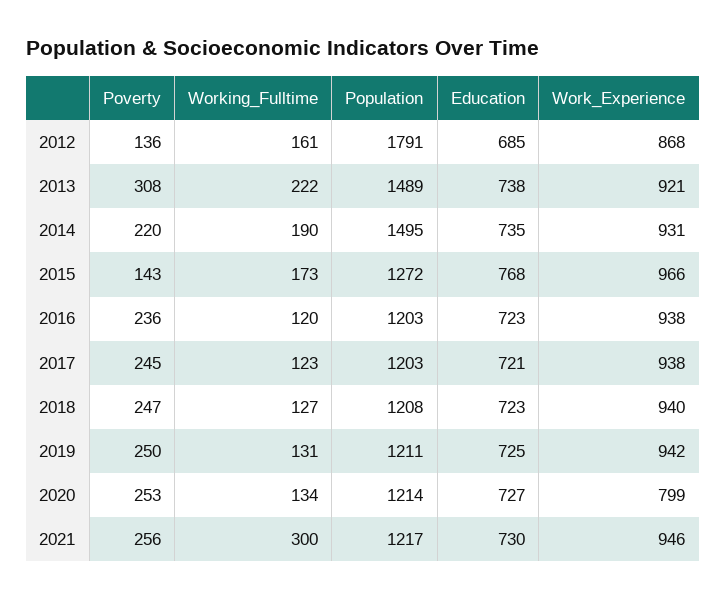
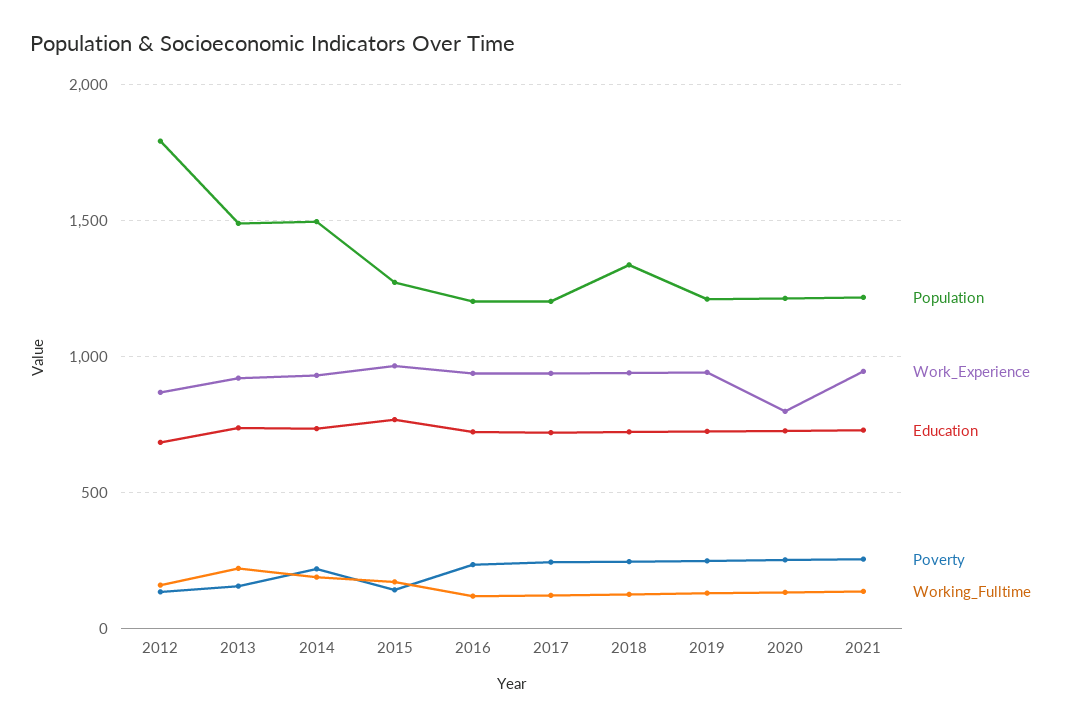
  {
    "Poverty": {
      "2012": 136,
-     "2013": 308,
+     "2013": 150,
      "2014": 220,
      "2015": 143,
      "2016": 236,
      "2017": 245,
      "2018": 247,
      "2019": 250,
      "2020": 253,
      "2021": 256
    },
    "Working_Fulltime": {
      "2012": 161,
      "2013": 222,
      "2014": 190,
      "2015": 173,
      "2016": 120,
      "2017": 123,
      "2018": 127,
      "2019": 131,
      "2020": 134,
-     "2021": 300
+     "2021": 150
    },
    "Population": {
      "2012": 1791,
      "2013": 1489,
      "2014": 1495,
      "2015": 1272,
      "2016": 1203,
      "2017": 1203,
-     "2018": 1208,
+     "2018": 1350,
      "2019": 1211,
      "2020": 1214,
      "2021": 1217
    },
    "Education": {
      "2012": 685,
      "2013": 738,
      "2014": 735,
      "2015": 768,
      "2016": 723,
      "2017": 721,
      "2018": 723,
      "2019": 725,
      "2020": 727,
      "2021": 730
    },
    "Work_Experience": {
      "2012": 868,
      "2013": 921,
      "2014": 931,
      "2015": 966,
      "2016": 938,
      "2017": 938,
      "2018": 940,
      "2019": 942,
      "2020": 799,
      "2021": 946
    }
  }

